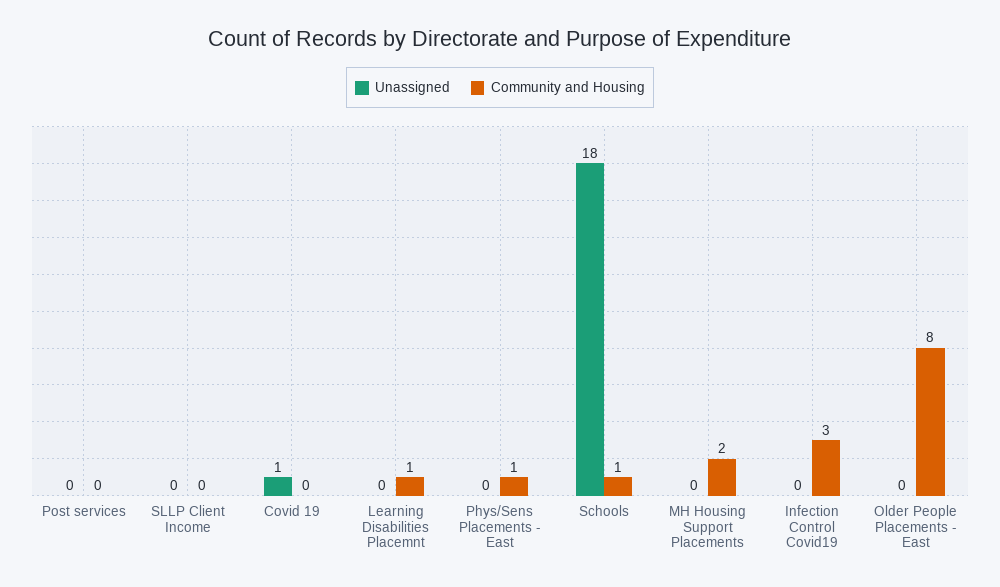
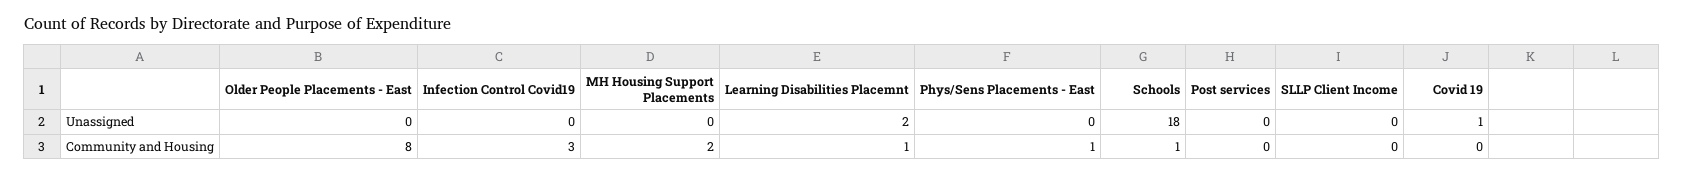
  {
    "Unassigned": {
      "Post services": 0,
      "SLLP Client Income": 0,
      "Covid 19": 1,
-     "Learning Disabilities Placemnt": 0,
+     "Learning Disabilities Placemnt": 2,
      "Phys/Sens Placements - East": 0,
      "Schools": 18,
      "MH Housing Support Placements": 0,
      "Infection Control Covid19": 0,
      "Older People Placements - East": 0
    },
    "Community and Housing": {
      "Post services": 0,
      "SLLP Client Income": 0,
      "Covid 19": 0,
      "Learning Disabilities Placemnt": 1,
      "Phys/Sens Placements - East": 1,
      "Schools": 1,
      "MH Housing Support Placements": 2,
      "Infection Control Covid19": 3,
      "Older People Placements - East": 8
    }
  }

